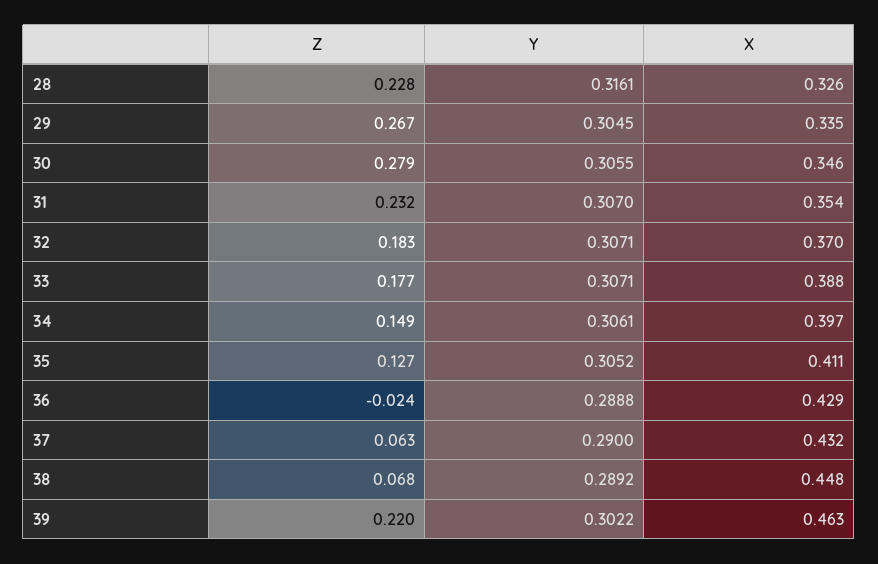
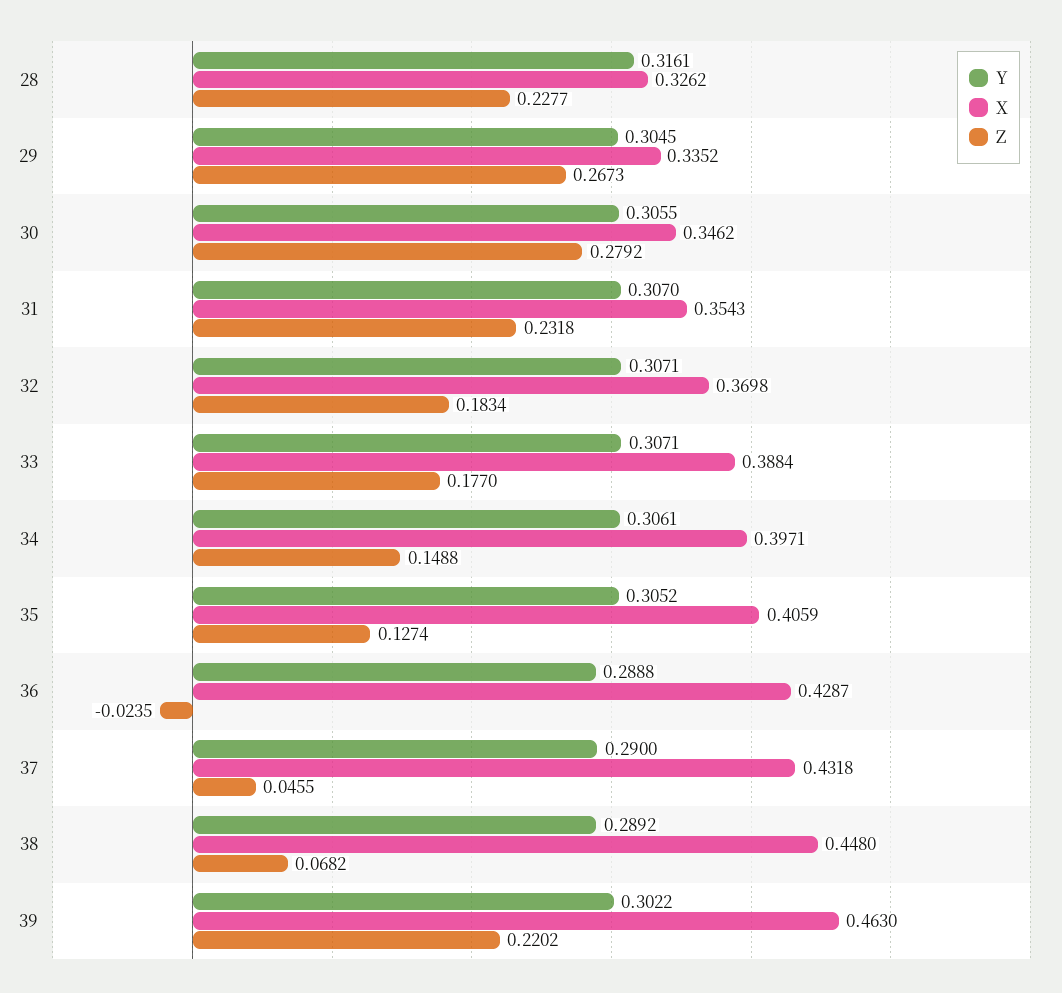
  {
    "Z": {
      "28": 0.2277,
      "29": 0.2673,
      "30": 0.2792,
      "31": 0.2318,
      "32": 0.1834,
      "33": 0.177,
      "34": 0.1488,
      "35": 0.1274,
      "36": -0.0235,
-     "37": 0.063,
+     "37": 0.0455,
      "38": 0.0682,
      "39": 0.2202
    },
    "Y": {
      "28": 0.3161,
      "29": 0.3045,
      "30": 0.3055,
      "31": 0.307,
      "32": 0.3071,
      "33": 0.3071,
      "34": 0.3061,
      "35": 0.3052,
      "36": 0.2888,
      "37": 0.29,
      "38": 0.2892,
      "39": 0.3022
    },
    "X": {
      "28": 0.3262,
      "29": 0.3352,
      "30": 0.3462,
      "31": 0.3543,
      "32": 0.3698,
      "33": 0.3884,
      "34": 0.3971,
-     "35": 0.411,
+     "35": 0.4059,
      "36": 0.4287,
      "37": 0.4318,
      "38": 0.448,
      "39": 0.463
    }
  }

